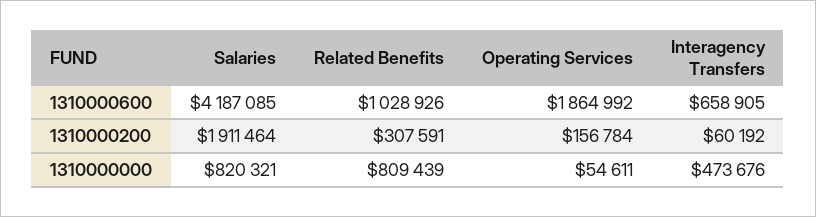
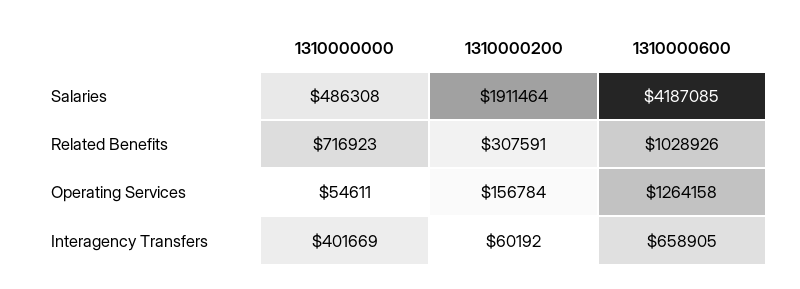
  {
    "Salaries": {
      "1310000600": 4187085,
      "1310000200": 1911464,
-     "1310000000": 820321
+     "1310000000": 486308
    },
    "Related Benefits": {
      "1310000600": 1028926,
      "1310000200": 307591,
-     "1310000000": 809439
+     "1310000000": 716923
    },
    "Operating Services": {
-     "1310000600": 1864992,
+     "1310000600": 1264158,
      "1310000200": 156784,
      "1310000000": 54611
    },
    "Interagency Transfers": {
      "1310000600": 658905,
      "1310000200": 60192,
-     "1310000000": 473676
+     "1310000000": 401669
    }
  }

